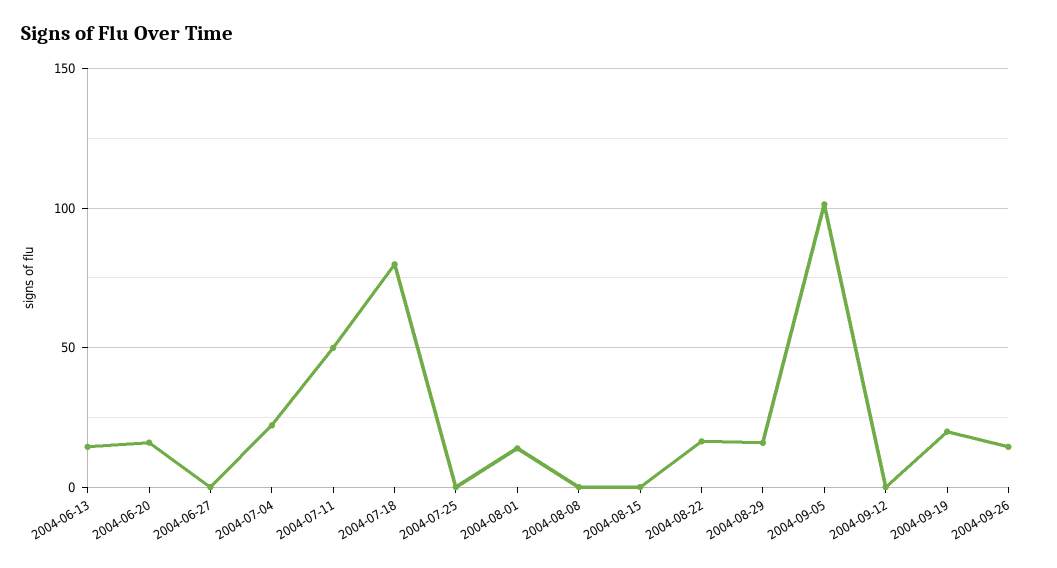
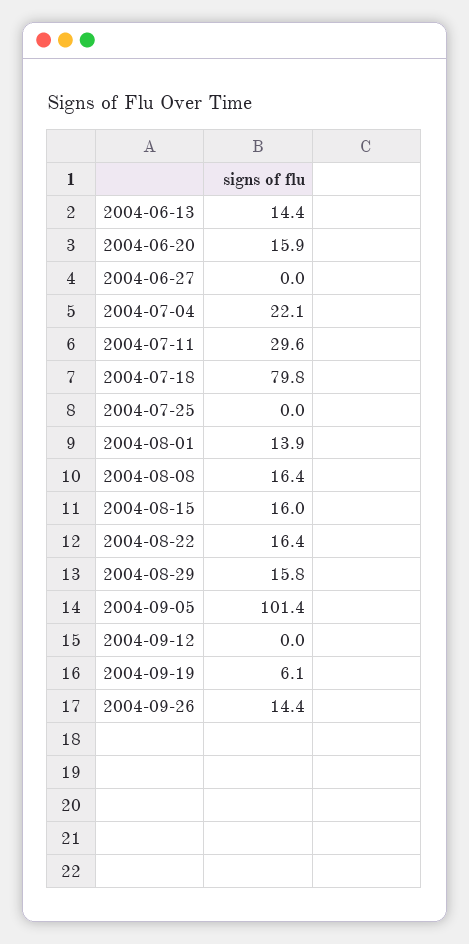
  {
    "2004-06-13": 14.4,
    "2004-06-20": 15.9,
    "2004-06-27": 0,
    "2004-07-04": 22.1,
-   "2004-07-11": 50,
+   "2004-07-11": 29.6,
    "2004-07-18": 79.8,
    "2004-07-25": 0,
    "2004-08-01": 13.9,
-   "2004-08-08": 0,
+   "2004-08-08": 16.4,
-   "2004-08-15": 0,
+   "2004-08-15": 16,
    "2004-08-22": 16.4,
    "2004-08-29": 15.8,
    "2004-09-05": 101.4,
    "2004-09-12": 0,
-   "2004-09-19": 20,
+   "2004-09-19": 6.1,
    "2004-09-26": 14.4
  }

